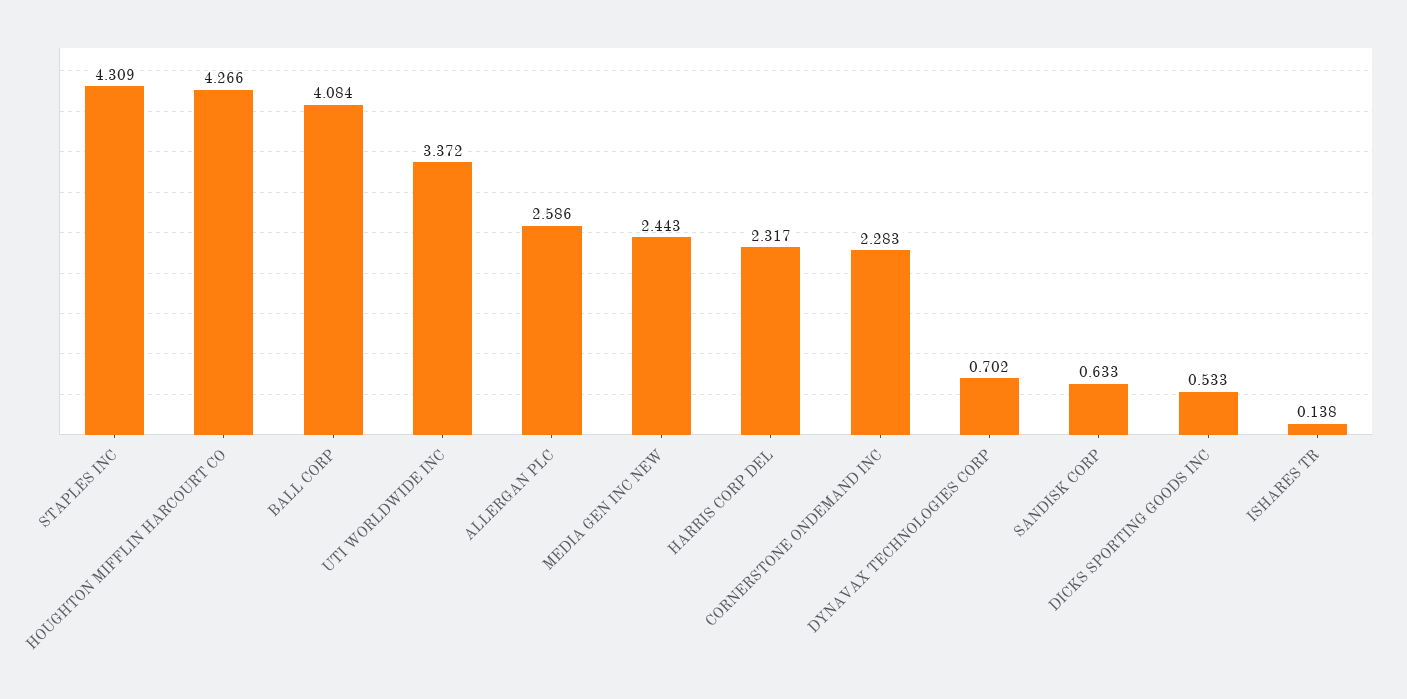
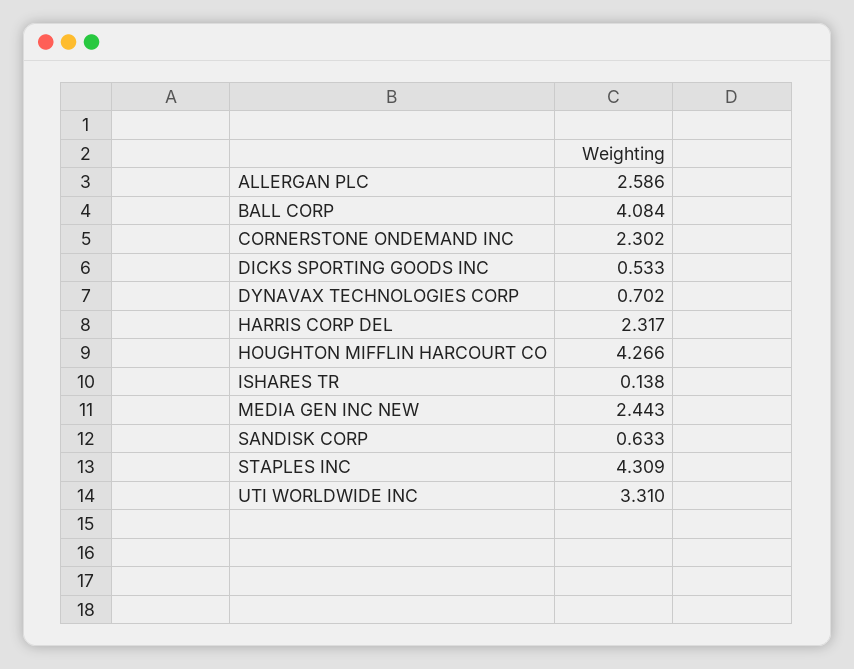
  {
    "STAPLES INC": 4.309,
    "HOUGHTON MIFFLIN HARCOURT CO": 4.266,
    "BALL CORP": 4.084,
-   "UTI WORLDWIDE INC": 3.372,
+   "UTI WORLDWIDE INC": 3.31,
    "ALLERGAN PLC": 2.586,
    "MEDIA GEN INC NEW": 2.443,
    "HARRIS CORP DEL": 2.317,
-   "CORNERSTONE ONDEMAND INC": 2.283,
+   "CORNERSTONE ONDEMAND INC": 2.302,
    "DYNAVAX TECHNOLOGIES CORP": 0.702,
    "SANDISK CORP": 0.633,
    "DICKS SPORTING GOODS INC": 0.533,
    "ISHARES TR": 0.138
  }

